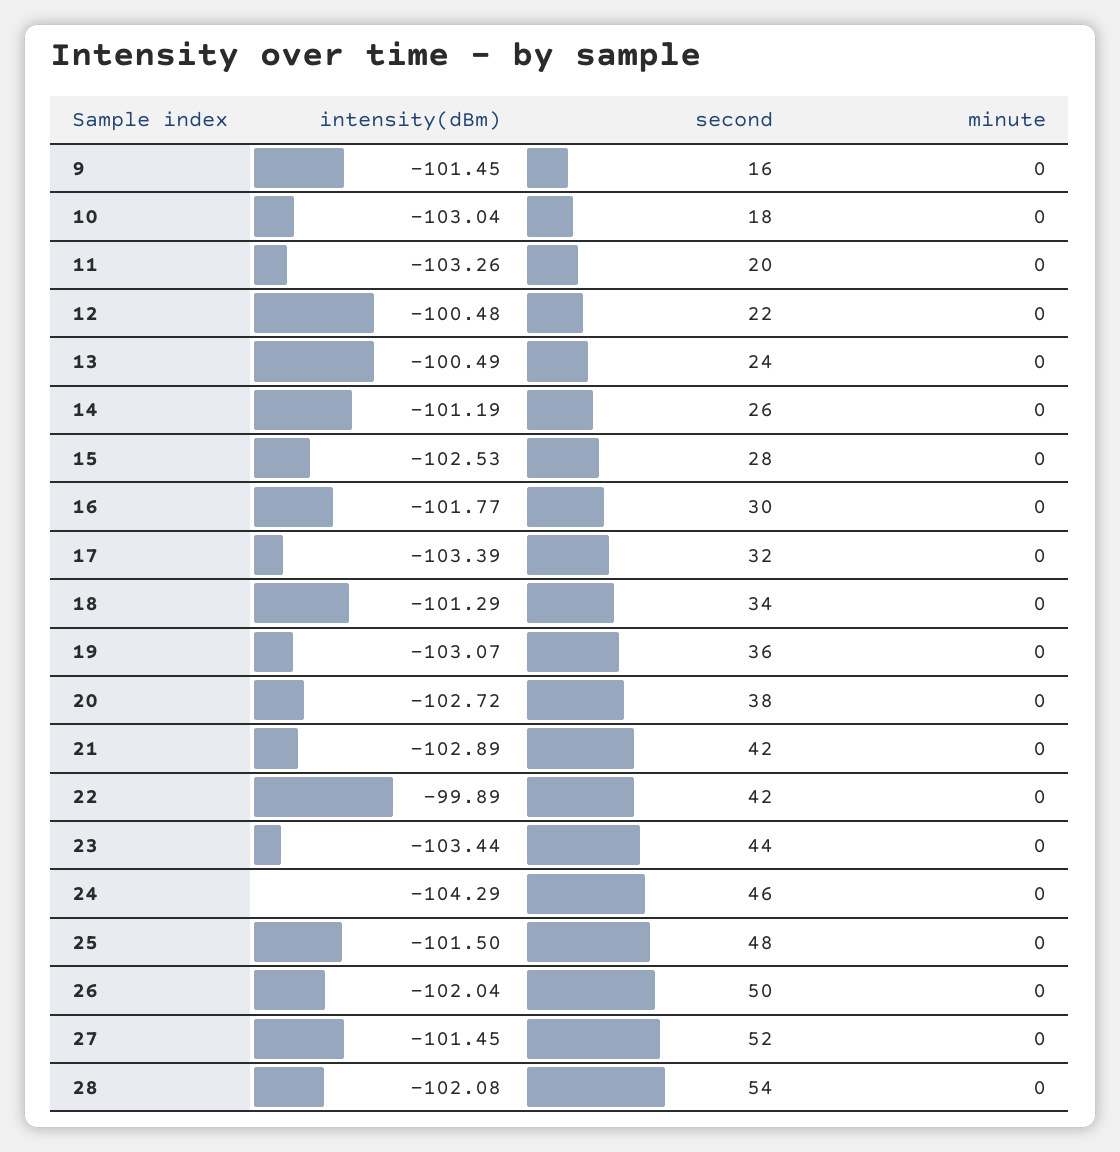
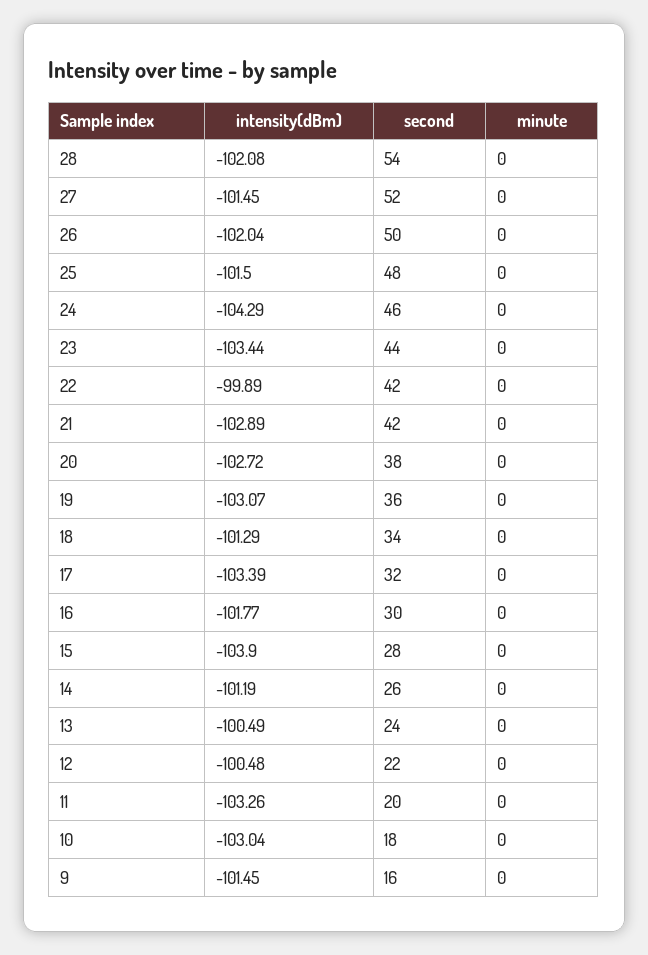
  {
    "intensity(dBm)": {
      "9": -101.45,
      "10": -103.04,
      "11": -103.26,
      "12": -100.48,
      "13": -100.49,
      "14": -101.19,
-     "15": -102.53,
+     "15": -103.9,
      "16": -101.77,
      "17": -103.39,
      "18": -101.29,
      "19": -103.07,
      "20": -102.72,
      "21": -102.89,
      "22": -99.89,
      "23": -103.44,
      "24": -104.29,
      "25": -101.5,
      "26": -102.04,
      "27": -101.45,
      "28": -102.08
    },
    "second": {
      "9": 16,
      "10": 18,
      "11": 20,
      "12": 22,
      "13": 24,
      "14": 26,
      "15": 28,
      "16": 30,
      "17": 32,
      "18": 34,
      "19": 36,
      "20": 38,
      "21": 42,
      "22": 42,
      "23": 44,
      "24": 46,
      "25": 48,
      "26": 50,
      "27": 52,
      "28": 54
    },
    "minute": {
      "9": 0,
      "10": 0,
      "11": 0,
      "12": 0,
      "13": 0,
      "14": 0,
      "15": 0,
      "16": 0,
      "17": 0,
      "18": 0,
      "19": 0,
      "20": 0,
      "21": 0,
      "22": 0,
      "23": 0,
      "24": 0,
      "25": 0,
      "26": 0,
      "27": 0,
      "28": 0
    }
  }

